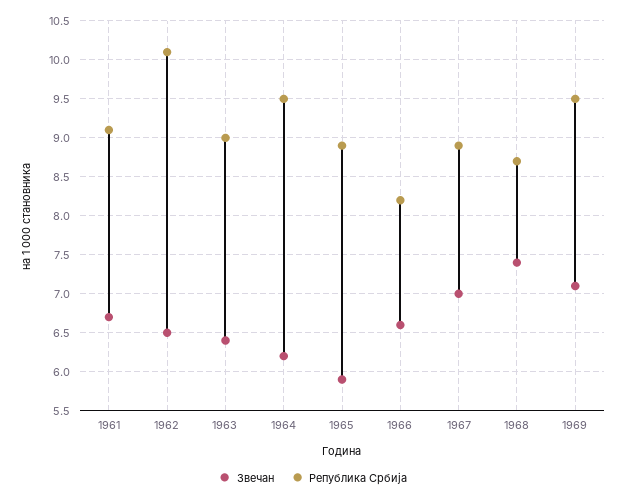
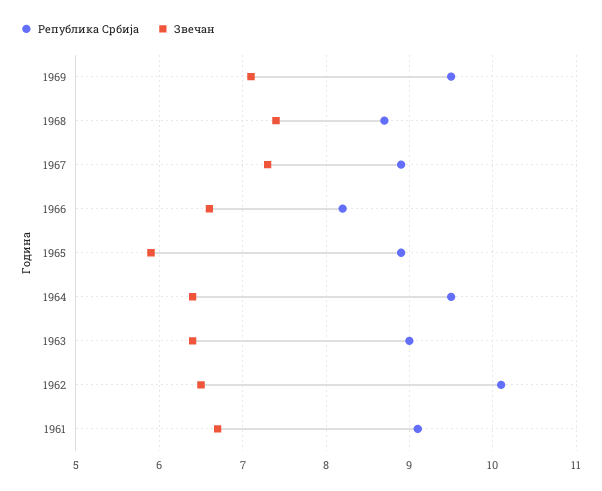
  {
    "Звечан": {
      "1961": 6.7,
      "1962": 6.5,
      "1963": 6.4,
-     "1964": 6.2,
+     "1964": 6.4,
      "1965": 5.9,
      "1966": 6.6,
-     "1967": 7,
+     "1967": 7.3,
      "1968": 7.4,
      "1969": 7.1
    },
    "Република Србија": {
      "1961": 9.1,
      "1962": 10.1,
      "1963": 9,
      "1964": 9.5,
      "1965": 8.9,
      "1966": 8.2,
      "1967": 8.9,
      "1968": 8.7,
      "1969": 9.5
    }
  }

